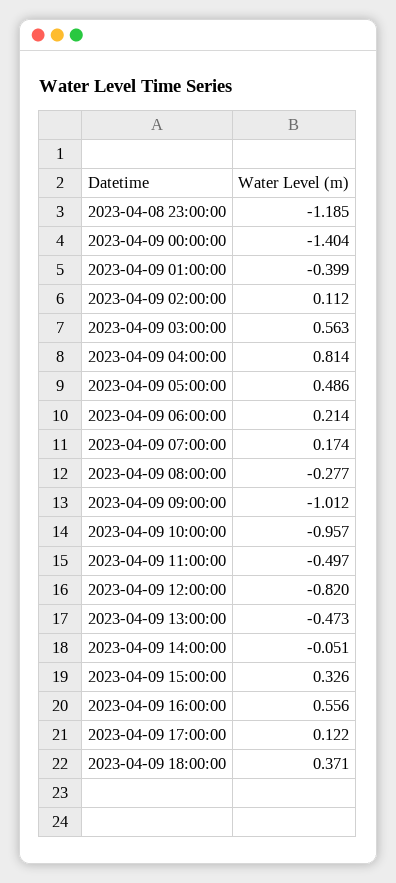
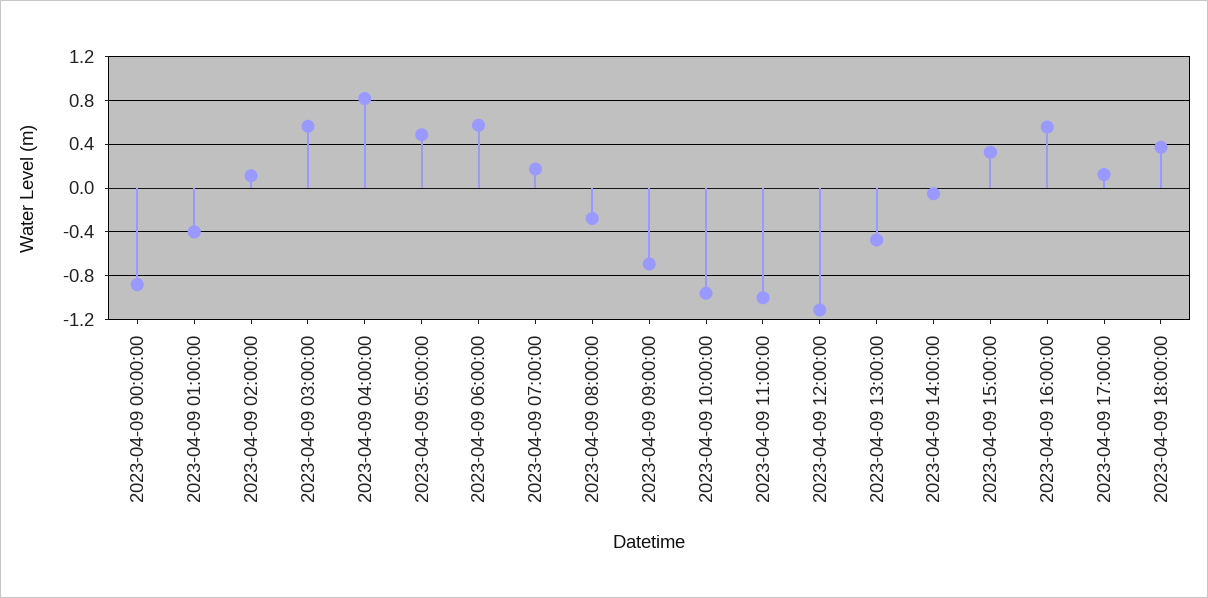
  {
-   "2023-04-08 23:00:00": -1.185,
-   "2023-04-09 00:00:00": -1.404,
+   "2023-04-09 00:00:00": -0.9,
    "2023-04-09 01:00:00": -0.399,
    "2023-04-09 02:00:00": 0.112,
    "2023-04-09 03:00:00": 0.563,
    "2023-04-09 04:00:00": 0.814,
    "2023-04-09 05:00:00": 0.486,
-   "2023-04-09 06:00:00": 0.214,
+   "2023-04-09 06:00:00": 0.6,
    "2023-04-09 07:00:00": 0.174,
    "2023-04-09 08:00:00": -0.277,
-   "2023-04-09 09:00:00": -1.012,
+   "2023-04-09 09:00:00": -0.7,
    "2023-04-09 10:00:00": -0.957,
-   "2023-04-09 11:00:00": -0.497,
+   "2023-04-09 11:00:00": -1,
-   "2023-04-09 12:00:00": -0.82,
+   "2023-04-09 12:00:00": -1.1,
    "2023-04-09 13:00:00": -0.473,
    "2023-04-09 14:00:00": -0.051,
    "2023-04-09 15:00:00": 0.326,
    "2023-04-09 16:00:00": 0.556,
    "2023-04-09 17:00:00": 0.122,
    "2023-04-09 18:00:00": 0.371
  }

